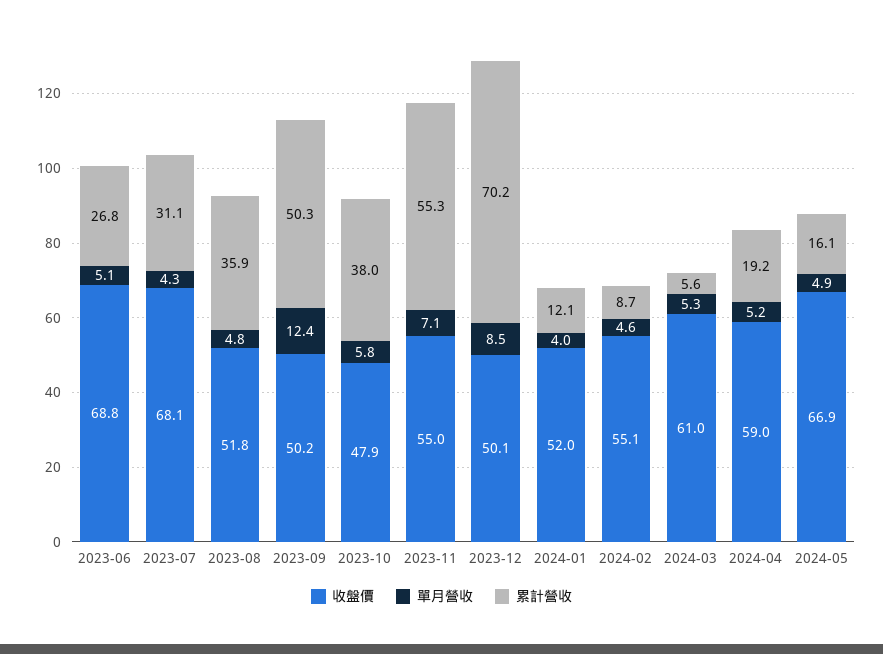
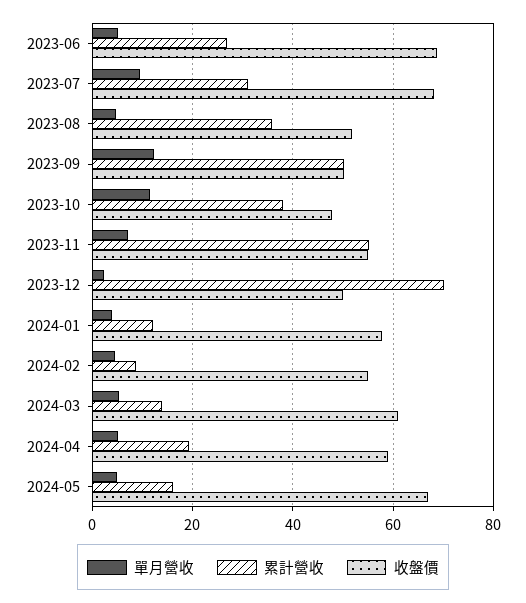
  {
    "收盤價": {
      "2023-06": 68.8,
      "2023-07": 68.1,
      "2023-08": 51.8,
      "2023-09": 50.2,
      "2023-10": 47.9,
      "2023-11": 55,
      "2023-12": 50.1,
-     "2024-01": 52,
+     "2024-01": 58,
      "2024-02": 55.1,
      "2024-03": 61,
      "2024-04": 59,
      "2024-05": 66.9
    },
    "單月營收": {
      "2023-06": 5.1,
-     "2023-07": 4.3,
+     "2023-07": 10,
      "2023-08": 4.8,
      "2023-09": 12.4,
-     "2023-10": 5.8,
+     "2023-10": 12,
      "2023-11": 7.1,
-     "2023-12": 8.5,
+     "2023-12": 2,
      "2024-01": 4,
      "2024-02": 4.6,
      "2024-03": 5.3,
      "2024-04": 5.2,
      "2024-05": 4.9
    },
    "累計營收": {
      "2023-06": 26.8,
      "2023-07": 31.1,
      "2023-08": 35.9,
      "2023-09": 50.3,
      "2023-10": 38,
      "2023-11": 55.3,
      "2023-12": 70.2,
      "2024-01": 12.1,
      "2024-02": 8.7,
-     "2024-03": 5.6,
+     "2024-03": 14,
      "2024-04": 19.2,
      "2024-05": 16.1
    }
  }

